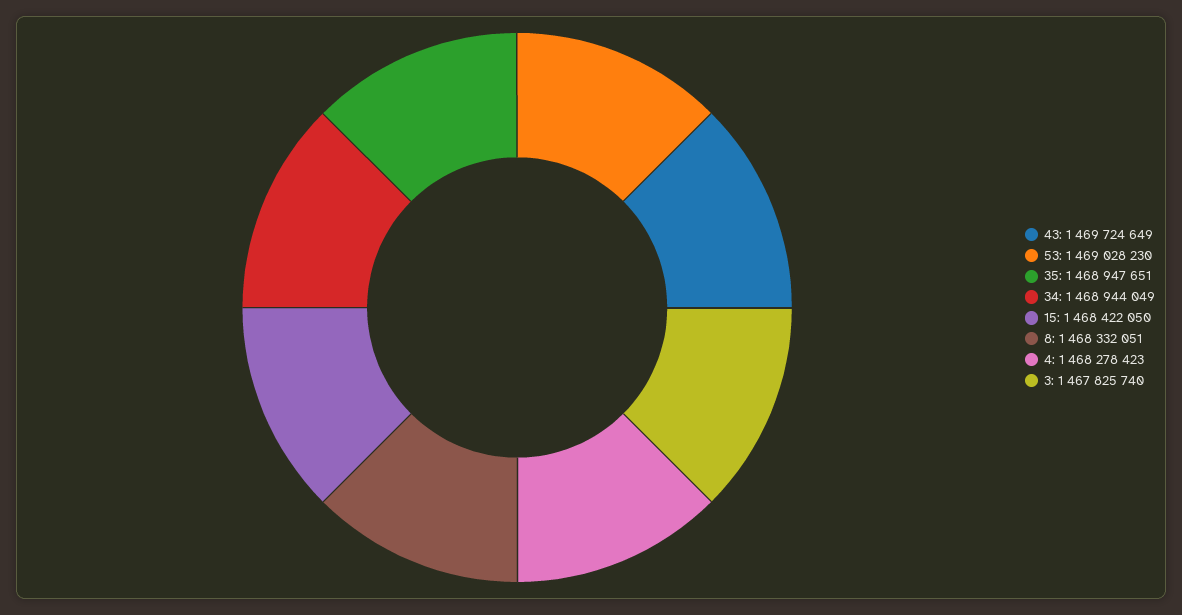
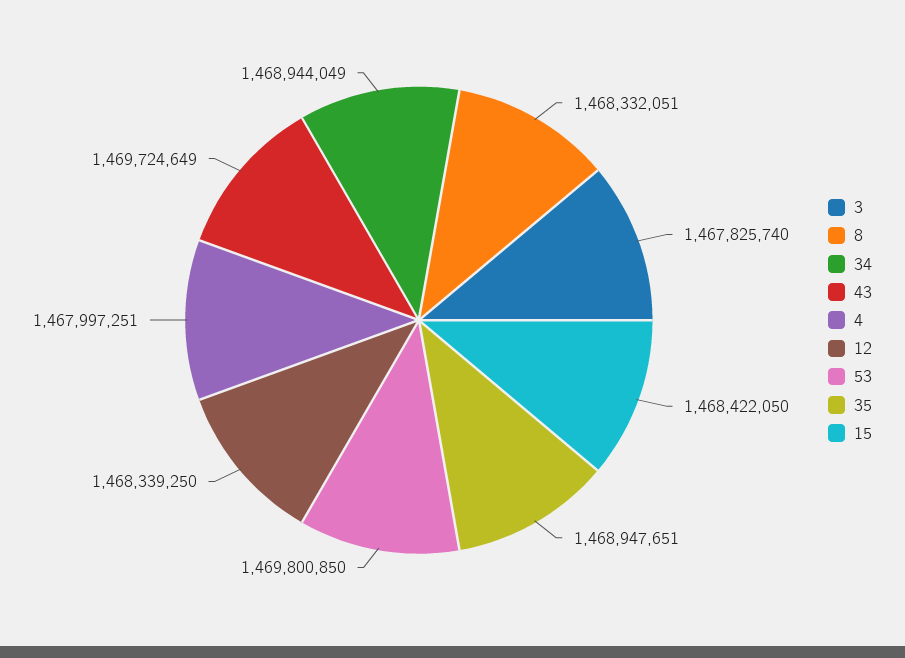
  {
    "43": 1469724649,
-   "53": 1469028230,
+   "53": 1469800850,
    "35": 1468947651,
    "34": 1468944049,
    "15": 1468422050,
    "8": 1468332051,
-   "4": 1468278423,
+   "4": 1467997251,
-   "3": 1467825740
+   "3": 1467825740,
+   "12": 1468339250
  }

